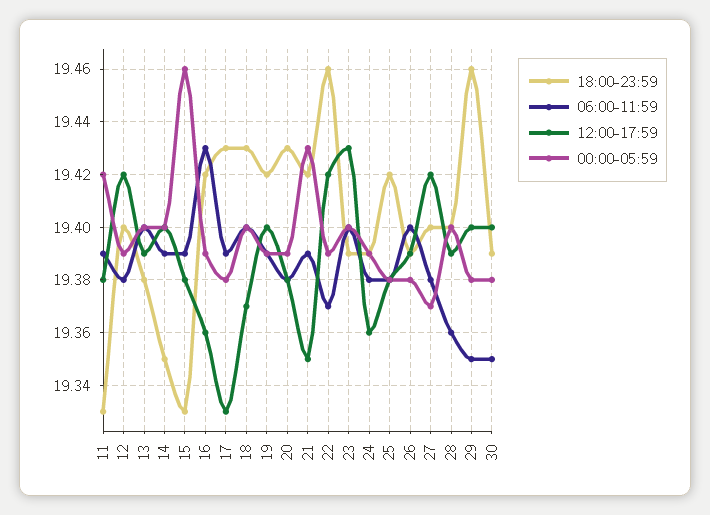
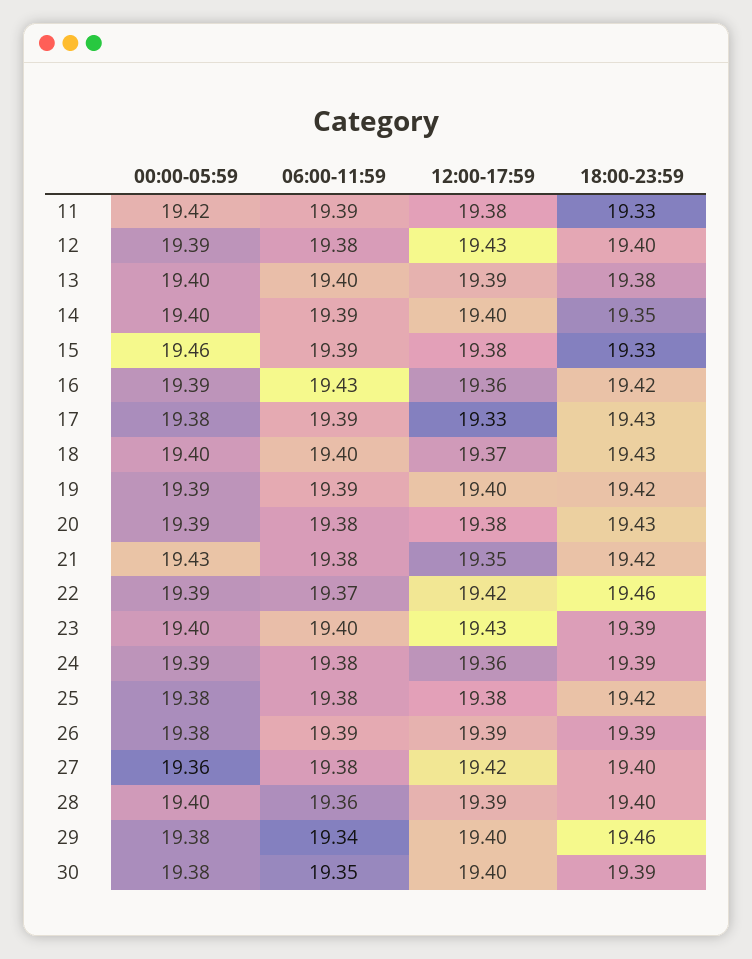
  {
    "18:00-23:59": {
      "11": 19.33,
      "12": 19.4,
      "13": 19.38,
      "14": 19.35,
      "15": 19.33,
      "16": 19.42,
      "17": 19.43,
      "18": 19.43,
      "19": 19.42,
      "20": 19.43,
      "21": 19.42,
      "22": 19.46,
      "23": 19.39,
      "24": 19.39,
      "25": 19.42,
      "26": 19.39,
      "27": 19.4,
      "28": 19.4,
      "29": 19.46,
      "30": 19.39
    },
    "06:00-11:59": {
      "11": 19.39,
      "12": 19.38,
      "13": 19.4,
      "14": 19.39,
      "15": 19.39,
      "16": 19.43,
      "17": 19.39,
      "18": 19.4,
      "19": 19.39,
      "20": 19.38,
-     "21": 19.39,
+     "21": 19.38,
      "22": 19.37,
      "23": 19.4,
      "24": 19.38,
      "25": 19.38,
-     "26": 19.4,
+     "26": 19.39,
      "27": 19.38,
      "28": 19.36,
-     "29": 19.35,
+     "29": 19.34,
      "30": 19.35
    },
    "12:00-17:59": {
      "11": 19.38,
-     "12": 19.42,
+     "12": 19.43,
      "13": 19.39,
      "14": 19.4,
      "15": 19.38,
      "16": 19.36,
      "17": 19.33,
      "18": 19.37,
      "19": 19.4,
      "20": 19.38,
      "21": 19.35,
      "22": 19.42,
      "23": 19.43,
      "24": 19.36,
      "25": 19.38,
      "26": 19.39,
      "27": 19.42,
      "28": 19.39,
      "29": 19.4,
      "30": 19.4
    },
    "00:00-05:59": {
      "11": 19.42,
      "12": 19.39,
      "13": 19.4,
      "14": 19.4,
      "15": 19.46,
      "16": 19.39,
      "17": 19.38,
      "18": 19.4,
      "19": 19.39,
      "20": 19.39,
      "21": 19.43,
      "22": 19.39,
      "23": 19.4,
      "24": 19.39,
      "25": 19.38,
      "26": 19.38,
-     "27": 19.37,
+     "27": 19.36,
      "28": 19.4,
      "29": 19.38,
      "30": 19.38
    }
  }

